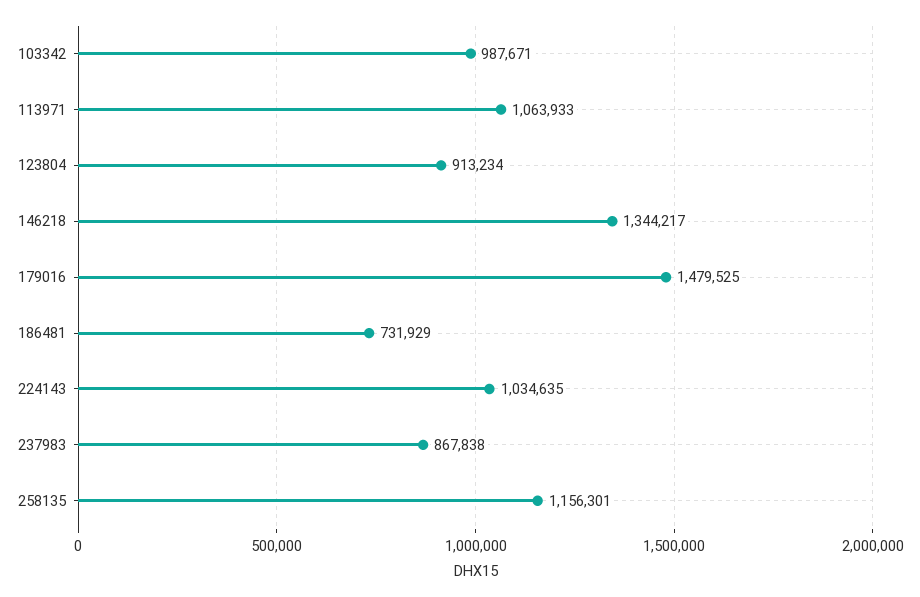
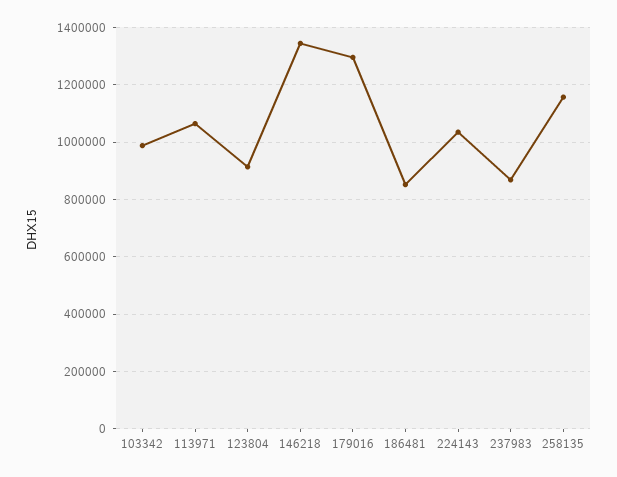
  {
    "103342": 987671,
    "113971": 1063933,
    "123804": 913234,
    "146218": 1344217,
-   "179016": 1479525,
+   "179016": 1300000,
-   "186481": 731929,
+   "186481": 850000,
    "224143": 1034635,
    "237983": 867838,
    "258135": 1156301
  }

